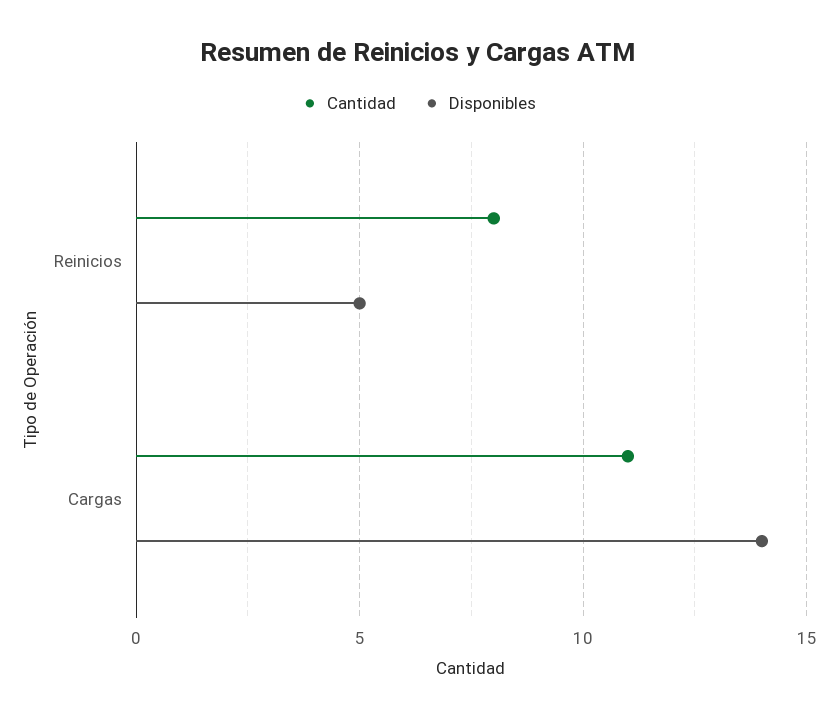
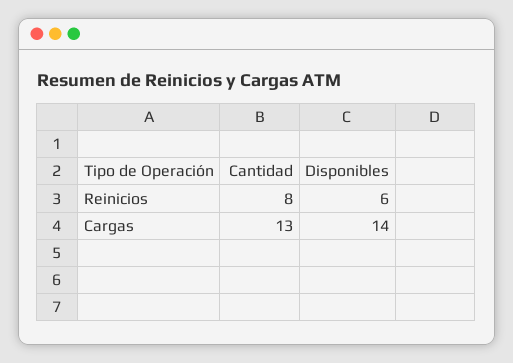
  {
    "Cantidad": {
      "Reinicios": 8,
-     "Cargas": 11
+     "Cargas": 13
    },
    "Disponibles": {
-     "Reinicios": 5,
+     "Reinicios": 6,
      "Cargas": 14
    }
  }

